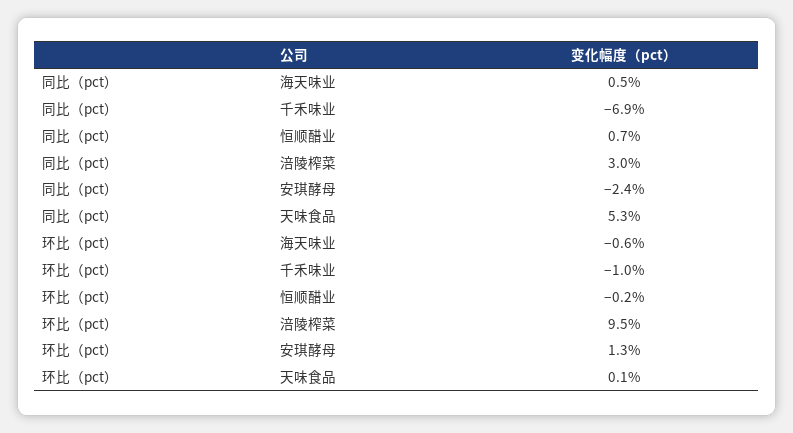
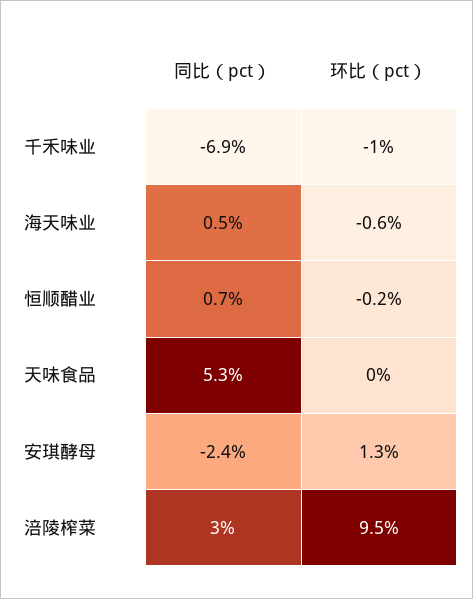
  {
    "同比（pct）": {
      "海天味业": 0.5,
      "千禾味业": -6.9,
      "恒顺醋业": 0.7,
      "涪陵榨菜": 3,
      "安琪酵母": -2.4,
      "天味食品": 5.3
    },
    "环比（pct）": {
      "海天味业": -0.6,
      "千禾味业": -1,
      "恒顺醋业": -0.2,
      "涪陵榨菜": 9.5,
      "安琪酵母": 1.3,
-     "天味食品": 0.1
+     "天味食品": 0
    }
  }

